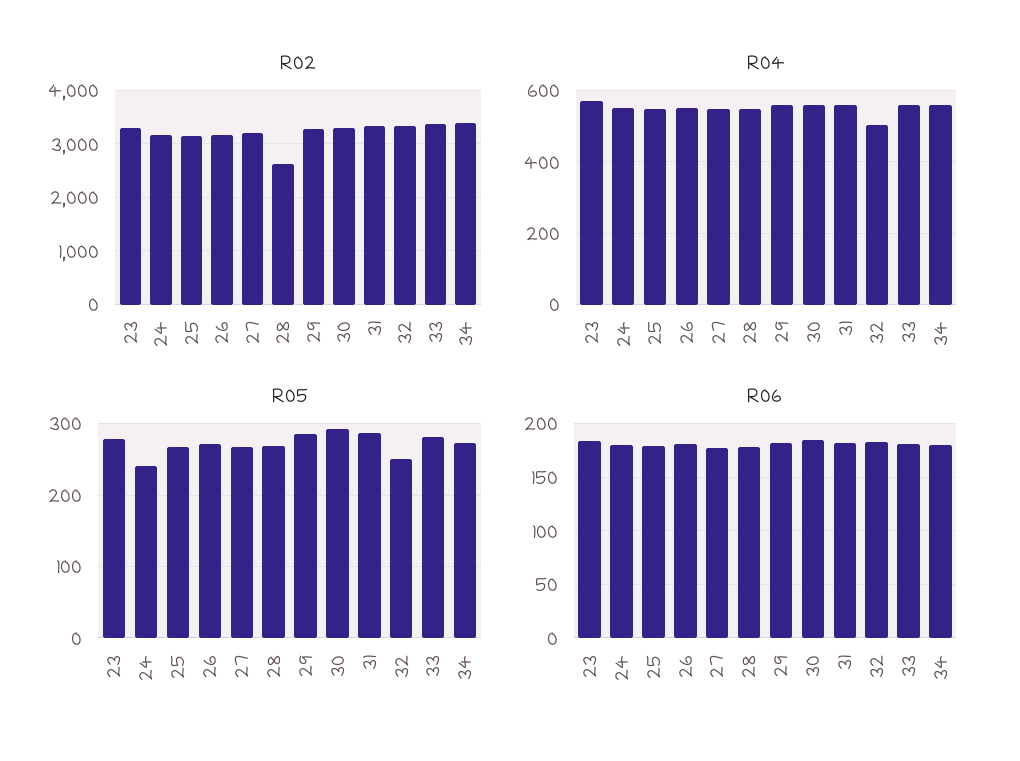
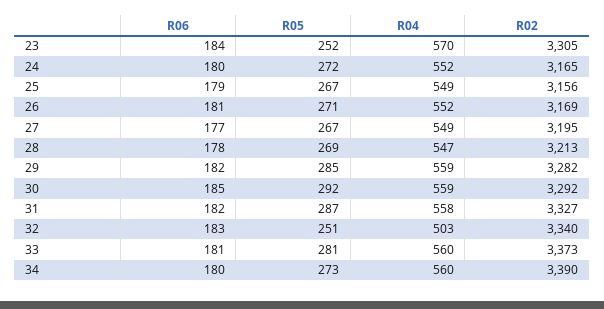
  {
    "R02": {
      "23": 3305,
      "24": 3165,
      "25": 3156,
      "26": 3169,
      "27": 3195,
-     "28": 2600,
+     "28": 3213,
      "29": 3282,
      "30": 3292,
      "31": 3327,
      "32": 3340,
      "33": 3373,
      "34": 3390
    },
    "R04": {
      "23": 570,
      "24": 552,
      "25": 549,
      "26": 552,
      "27": 549,
      "28": 547,
      "29": 559,
      "30": 559,
      "31": 558,
      "32": 503,
      "33": 560,
      "34": 560
    },
    "R05": {
-     "23": 280,
+     "23": 252,
-     "24": 240,
+     "24": 272,
      "25": 267,
      "26": 271,
      "27": 267,
      "28": 269,
      "29": 285,
      "30": 292,
      "31": 287,
      "32": 251,
      "33": 281,
      "34": 273
    },
    "R06": {
      "23": 184,
      "24": 180,
      "25": 179,
      "26": 181,
      "27": 177,
      "28": 178,
      "29": 182,
      "30": 185,
      "31": 182,
      "32": 183,
      "33": 181,
      "34": 180
    }
  }

